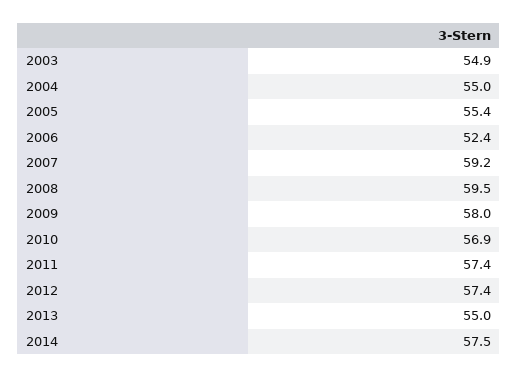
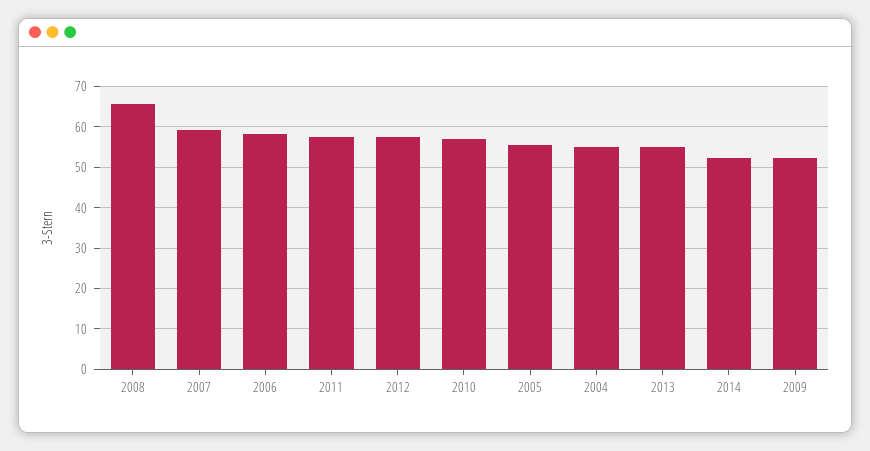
  {
-   "2003": 54.9,
    "2004": 55,
    "2005": 55.4,
-   "2006": 52.4,
+   "2006": 58,
    "2007": 59.2,
-   "2008": 59.5,
+   "2008": 66,
-   "2009": 58,
+   "2009": 52,
    "2010": 56.9,
    "2011": 57.4,
    "2012": 57.4,
    "2013": 55,
-   "2014": 57.5
+   "2014": 52
  }

